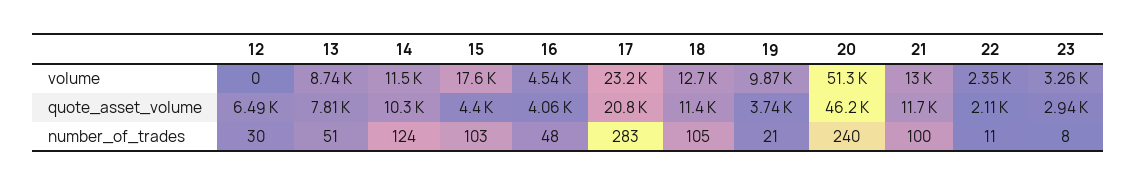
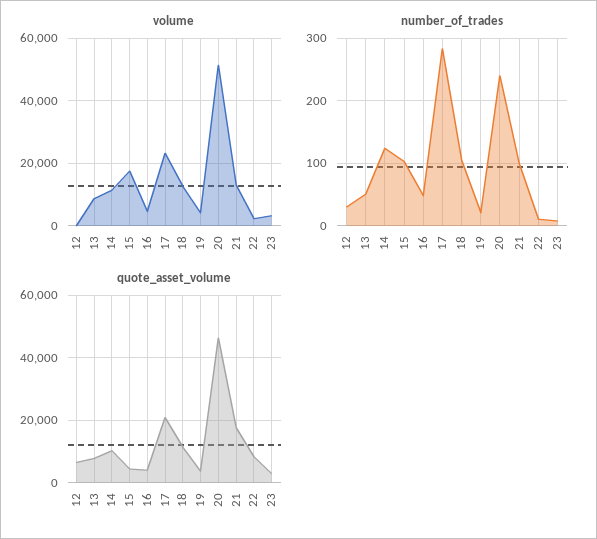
  {
    "volume": {
      "12": 0,
      "13": 8740,
      "14": 11500,
      "15": 17600,
      "16": 4540,
      "17": 23200,
      "18": 12700,
-     "19": 9870,
+     "19": 4000,
      "20": 51300,
      "21": 13000,
      "22": 2350,
      "23": 3260
    },
    "quote_asset_volume": {
      "12": 6490,
      "13": 7810,
      "14": 10300,
      "15": 4400,
      "16": 4060,
      "17": 20800,
      "18": 11400,
      "19": 3740,
      "20": 46200,
-     "21": 11700,
+     "21": 18000,
-     "22": 2110,
+     "22": 8000,
      "23": 2940
    },
    "number_of_trades": {
      "12": 30,
      "13": 51,
      "14": 124,
      "15": 103,
      "16": 48,
      "17": 283,
      "18": 105,
      "19": 21,
      "20": 240,
      "21": 100,
      "22": 11,
      "23": 8
    }
  }

